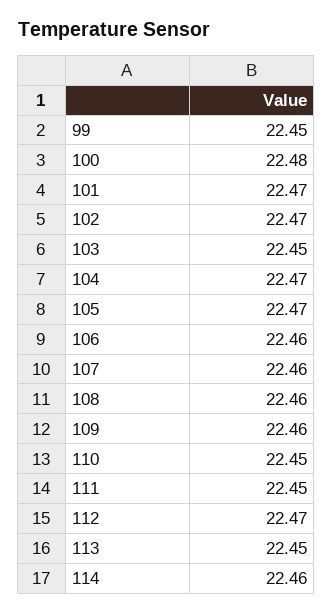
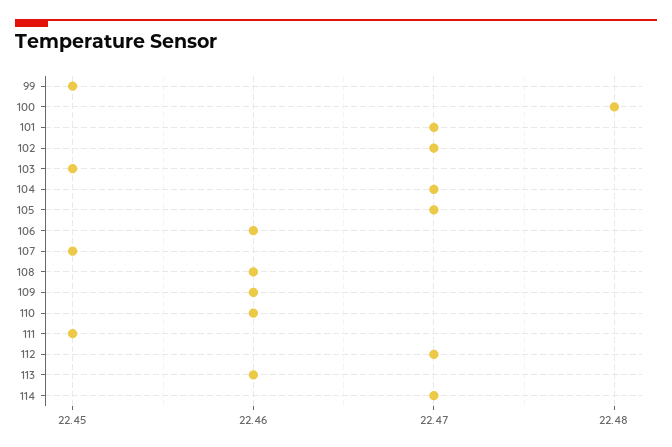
  {
    "99": 22.45,
    "100": 22.48,
    "101": 22.47,
    "102": 22.47,
    "103": 22.45,
    "104": 22.47,
    "105": 22.47,
    "106": 22.46,
-   "107": 22.46,
+   "107": 22.45,
    "108": 22.46,
    "109": 22.46,
-   "110": 22.45,
+   "110": 22.46,
    "111": 22.45,
    "112": 22.47,
-   "113": 22.45,
+   "113": 22.46,
-   "114": 22.46
+   "114": 22.47
  }

